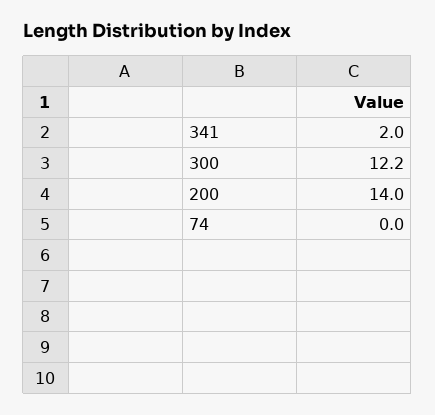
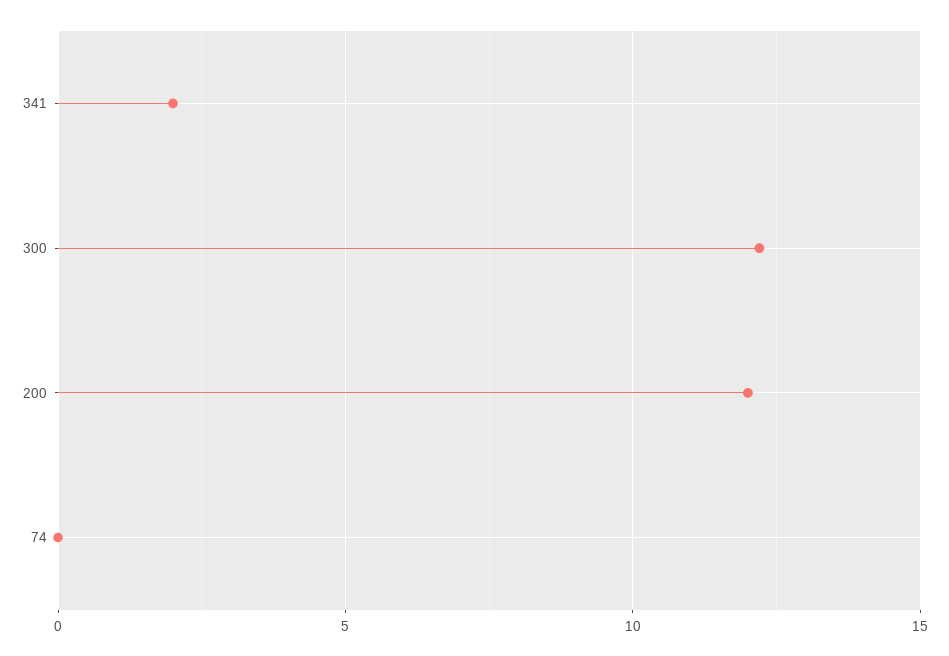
  {
    "341": 2,
    "300": 12.2,
-   "200": 14,
+   "200": 12,
    "74": 0
  }

